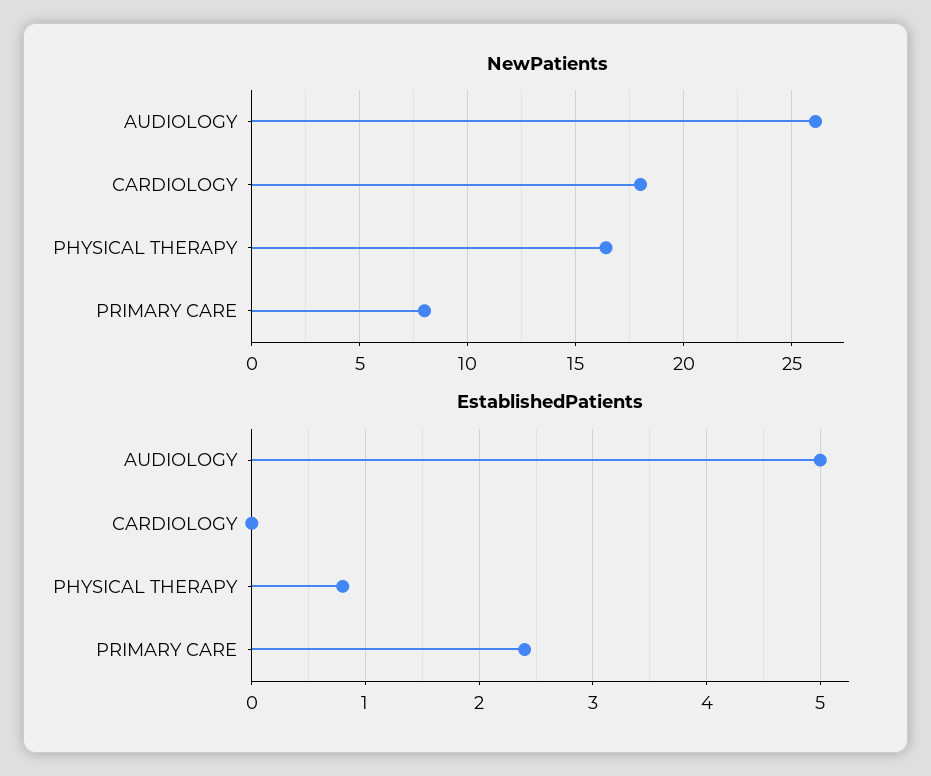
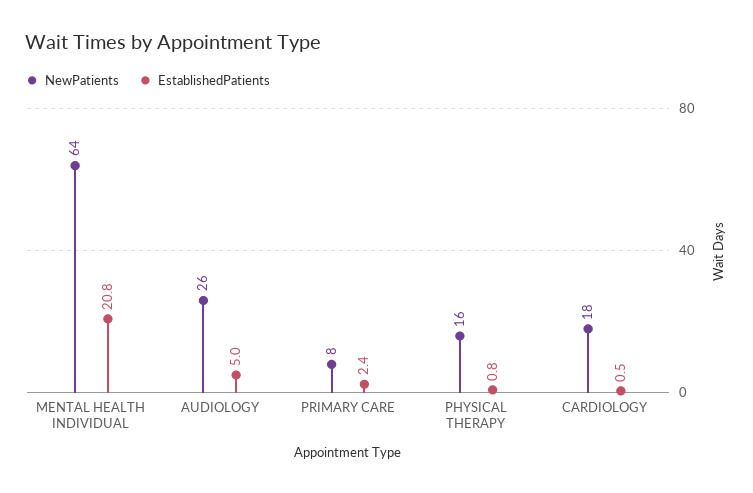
  {
    "NewPatients": {
      "AUDIOLOGY": 26,
      "CARDIOLOGY": 18,
      "PHYSICAL THERAPY": 16,
-     "PRIMARY CARE": 8
+     "PRIMARY CARE": 8,
+     "MENTAL HEALTH INDIVIDUAL": 64
    },
    "EstablishedPatients": {
      "AUDIOLOGY": 5,
-     "CARDIOLOGY": 0,
+     "CARDIOLOGY": 0.5,
      "PHYSICAL THERAPY": 0.8,
-     "PRIMARY CARE": 2.4
+     "PRIMARY CARE": 2.4,
+     "MENTAL HEALTH INDIVIDUAL": 20.8
    }
  }

